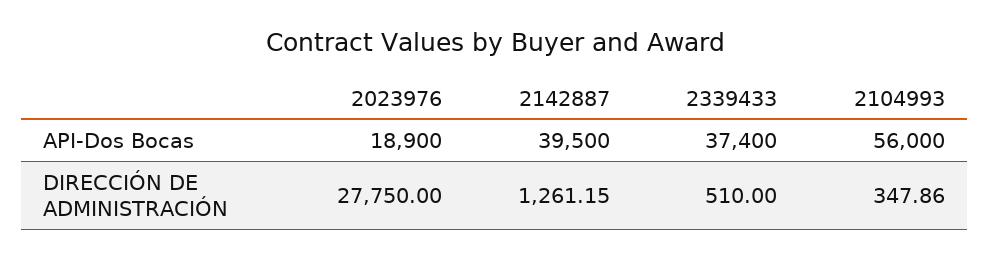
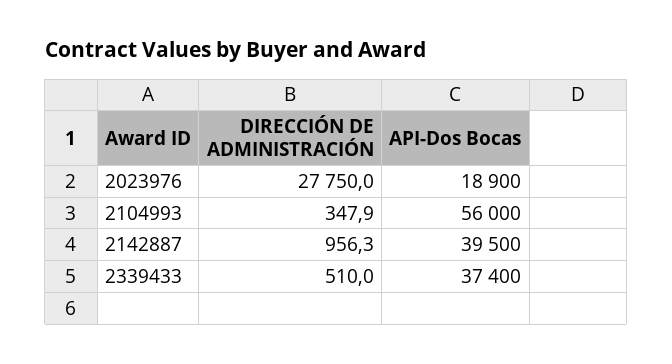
  {
    "2023976": {
      "API-Dos Bocas": 18900,
      "DIRECCIÓN DE ADMINISTRACIÓN": 27750
    },
    "2142887": {
      "API-Dos Bocas": 39500,
-     "DIRECCIÓN DE ADMINISTRACIÓN": 1261.15
+     "DIRECCIÓN DE ADMINISTRACIÓN": 956.3
    },
    "2339433": {
      "API-Dos Bocas": 37400,
      "DIRECCIÓN DE ADMINISTRACIÓN": 510
    },
    "2104993": {
      "API-Dos Bocas": 56000,
      "DIRECCIÓN DE ADMINISTRACIÓN": 347.86
    }
  }

